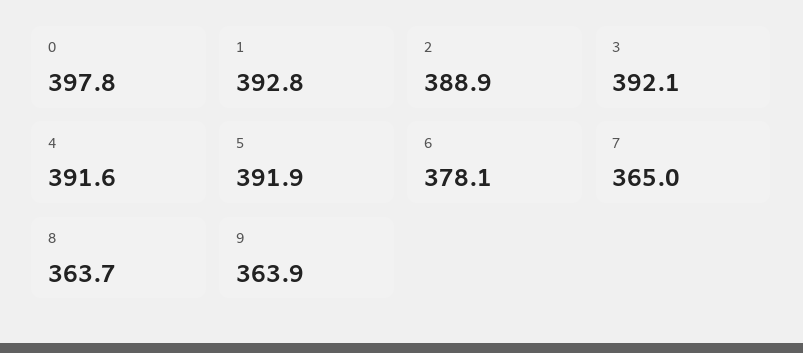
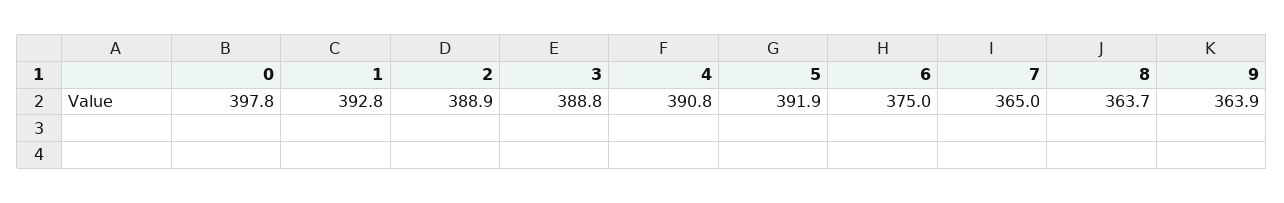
  {
    "0": 397.8,
    "1": 392.8,
    "2": 388.9,
-   "3": 392.1,
+   "3": 388.8,
-   "4": 391.6,
+   "4": 390.8,
    "5": 391.9,
-   "6": 378.1,
+   "6": 375,
    "7": 365,
    "8": 363.7,
    "9": 363.9
  }

